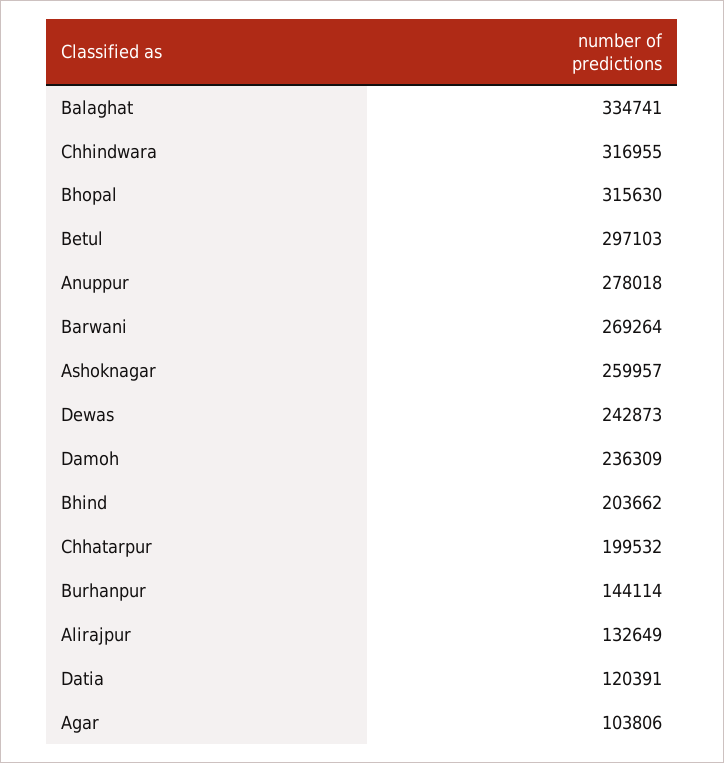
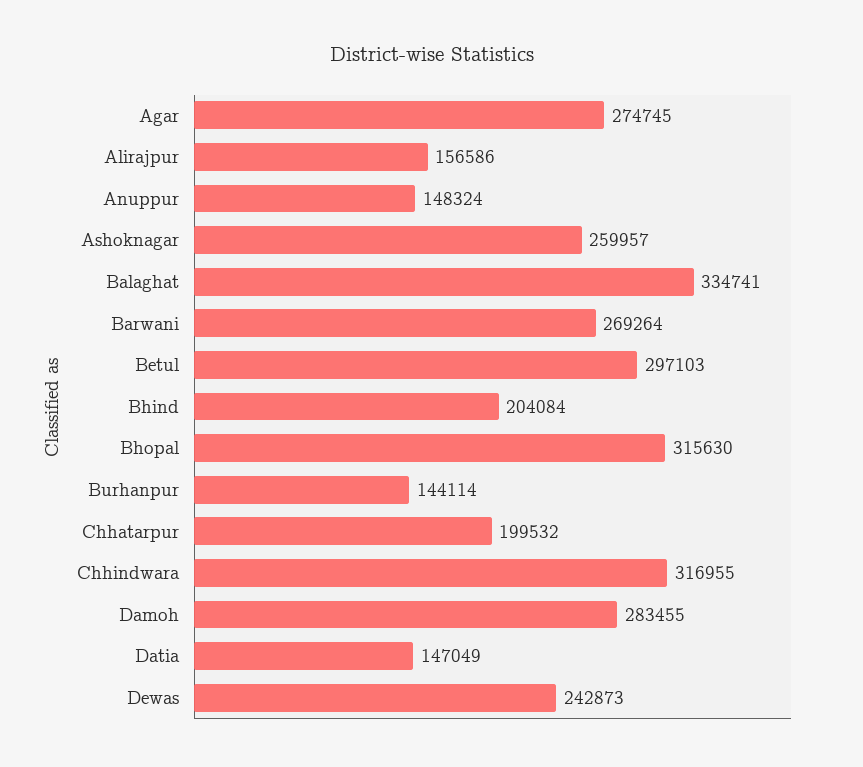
  {
    "Balaghat": 334741,
    "Chhindwara": 316955,
    "Bhopal": 315630,
    "Betul": 297103,
-   "Anuppur": 278018,
+   "Anuppur": 148324,
    "Barwani": 269264,
    "Ashoknagar": 259957,
    "Dewas": 242873,
-   "Damoh": 236309,
+   "Damoh": 283455,
-   "Bhind": 203662,
+   "Bhind": 204084,
    "Chhatarpur": 199532,
    "Burhanpur": 144114,
-   "Alirajpur": 132649,
+   "Alirajpur": 156586,
-   "Datia": 120391,
+   "Datia": 147049,
-   "Agar": 103806
+   "Agar": 274745
  }

